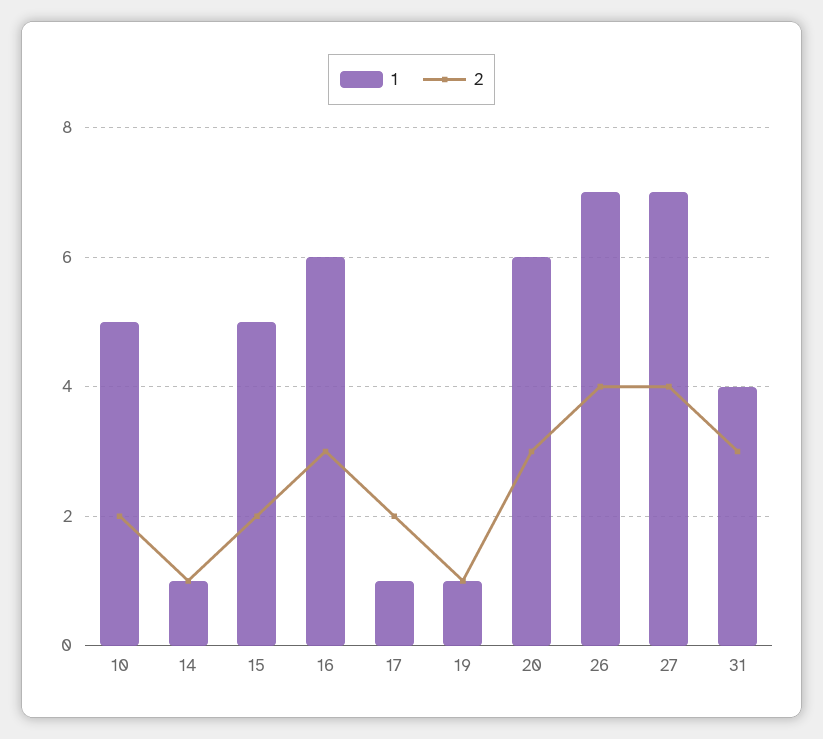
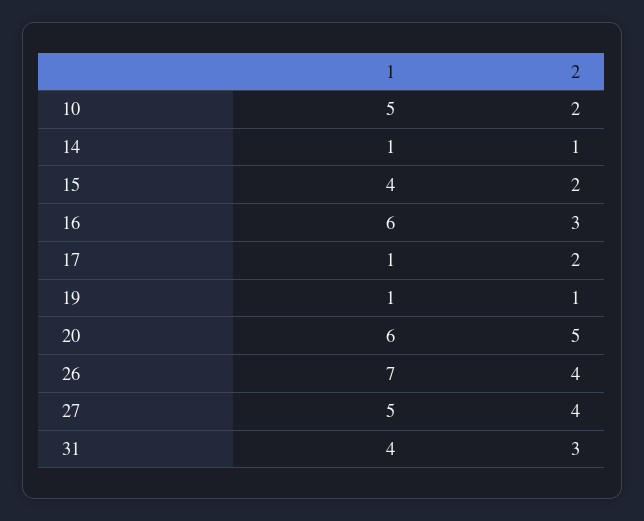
  {
    "1": {
      "10": 5,
      "14": 1,
-     "15": 5,
+     "15": 4,
      "16": 6,
      "17": 1,
      "19": 1,
      "20": 6,
      "26": 7,
-     "27": 7,
+     "27": 5,
      "31": 4
    },
    "2": {
      "10": 2,
      "14": 1,
      "15": 2,
      "16": 3,
      "17": 2,
      "19": 1,
-     "20": 3,
+     "20": 5,
      "26": 4,
      "27": 4,
      "31": 3
    }
  }

